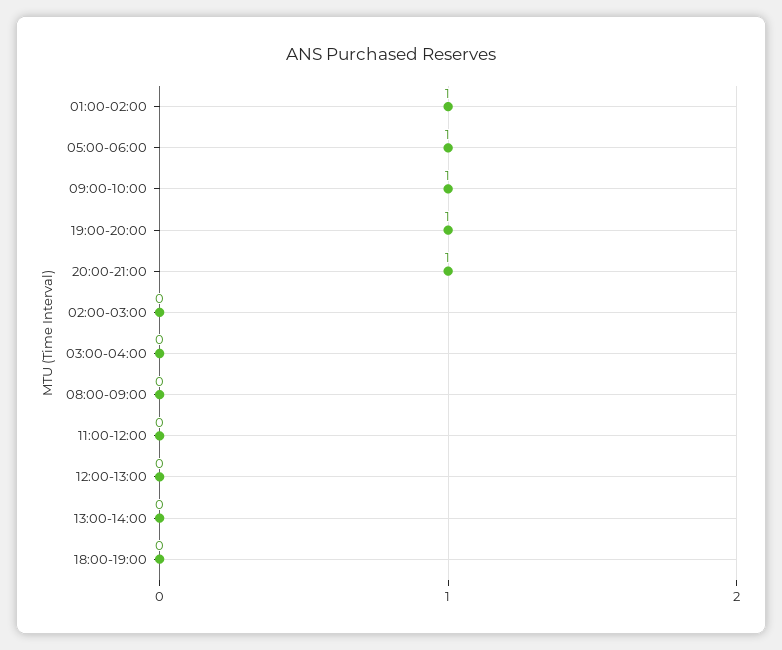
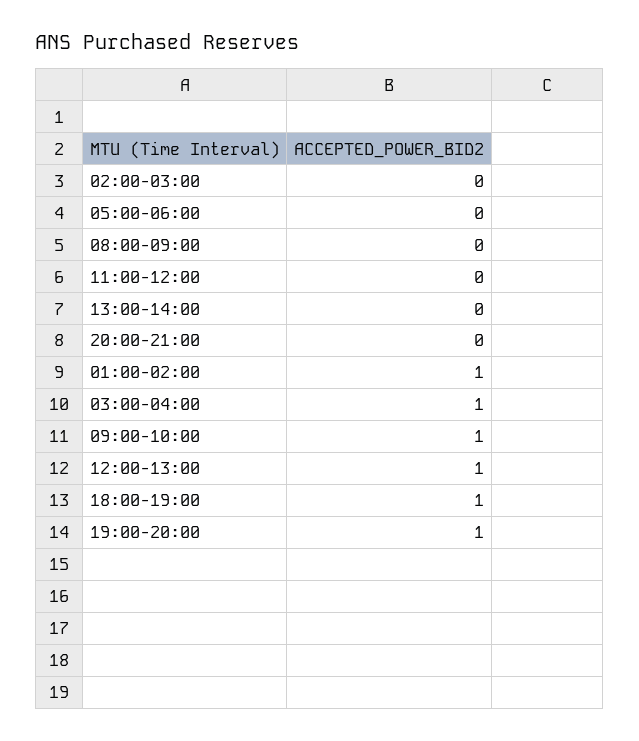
  {
    "01:00-02:00": 1,
-   "05:00-06:00": 1,
+   "05:00-06:00": 0,
    "09:00-10:00": 1,
    "19:00-20:00": 1,
-   "20:00-21:00": 1,
+   "20:00-21:00": 0,
    "02:00-03:00": 0,
-   "03:00-04:00": 0,
+   "03:00-04:00": 1,
    "08:00-09:00": 0,
    "11:00-12:00": 0,
-   "12:00-13:00": 0,
+   "12:00-13:00": 1,
    "13:00-14:00": 0,
-   "18:00-19:00": 0
+   "18:00-19:00": 1
  }

